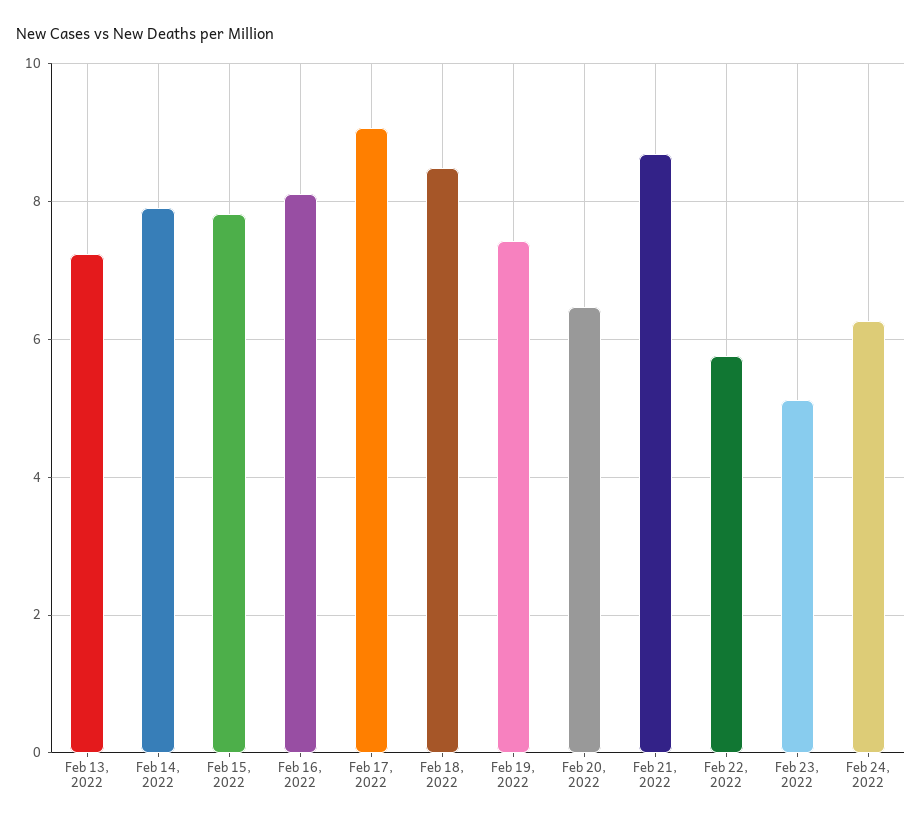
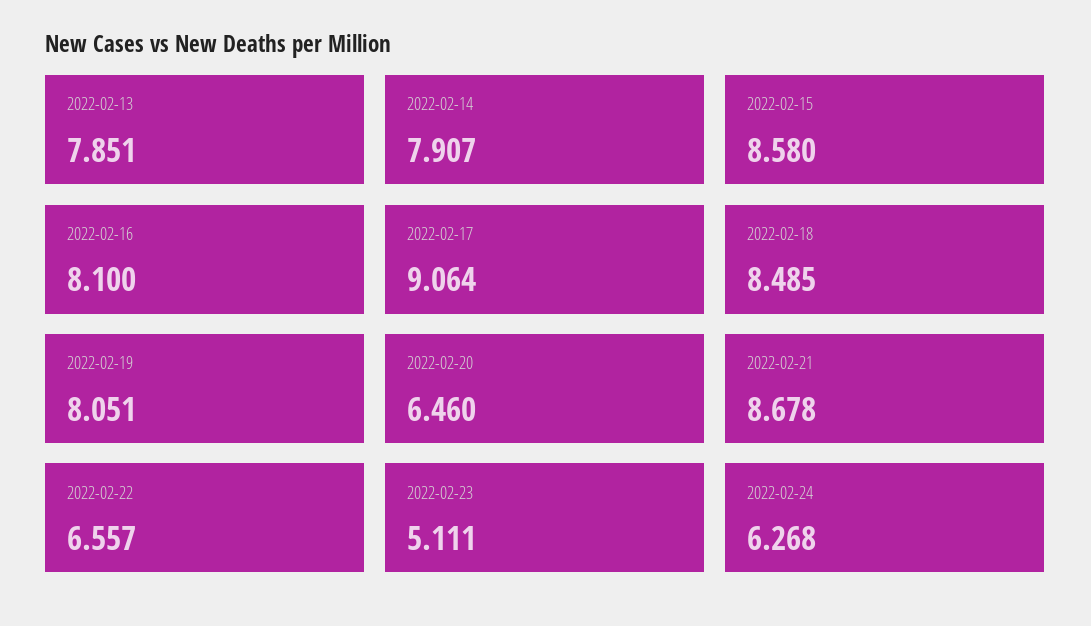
  {
-   "Feb 13, 2022": 7.2,
+   "Feb 13, 2022": 7.851,
    "Feb 14, 2022": 7.907,
-   "Feb 15, 2022": 7.8,
+   "Feb 15, 2022": 8.58,
    "Feb 16, 2022": 8.1,
    "Feb 17, 2022": 9.064,
    "Feb 18, 2022": 8.485,
-   "Feb 19, 2022": 7.4,
+   "Feb 19, 2022": 8.051,
    "Feb 20, 2022": 6.46,
    "Feb 21, 2022": 8.678,
-   "Feb 22, 2022": 5.8,
+   "Feb 22, 2022": 6.557,
    "Feb 23, 2022": 5.111,
    "Feb 24, 2022": 6.268
  }

